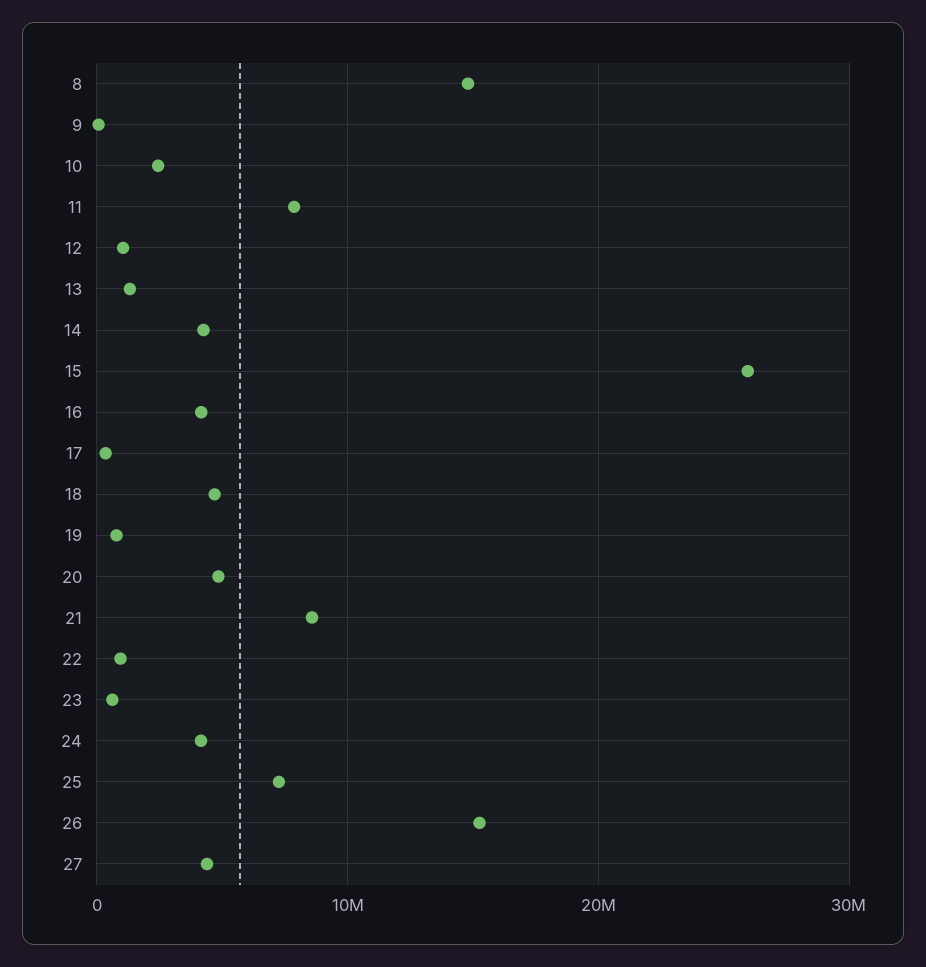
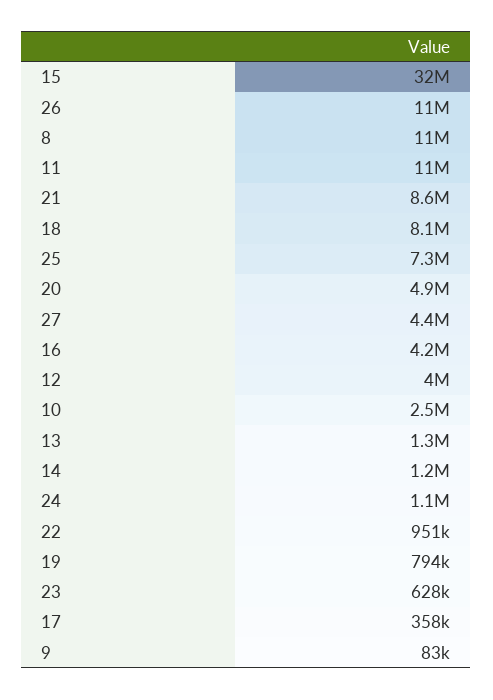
  {
-   "8": 15000000,
+   "8": 11000000,
    "9": 83000,
    "10": 2500000,
-   "11": 8000000,
+   "11": 11000000,
-   "12": 1000000,
+   "12": 4000000,
    "13": 1300000,
-   "14": 4000000,
+   "14": 1200000,
-   "15": 26000000,
+   "15": 32000000,
    "16": 4200000,
    "17": 358000,
-   "18": 5000000,
+   "18": 8100000,
    "19": 794000,
    "20": 4900000,
    "21": 8600000,
    "22": 951000,
    "23": 628000,
-   "24": 4000000,
+   "24": 1100000,
    "25": 7300000,
-   "26": 15000000,
+   "26": 11000000,
    "27": 4400000
  }

